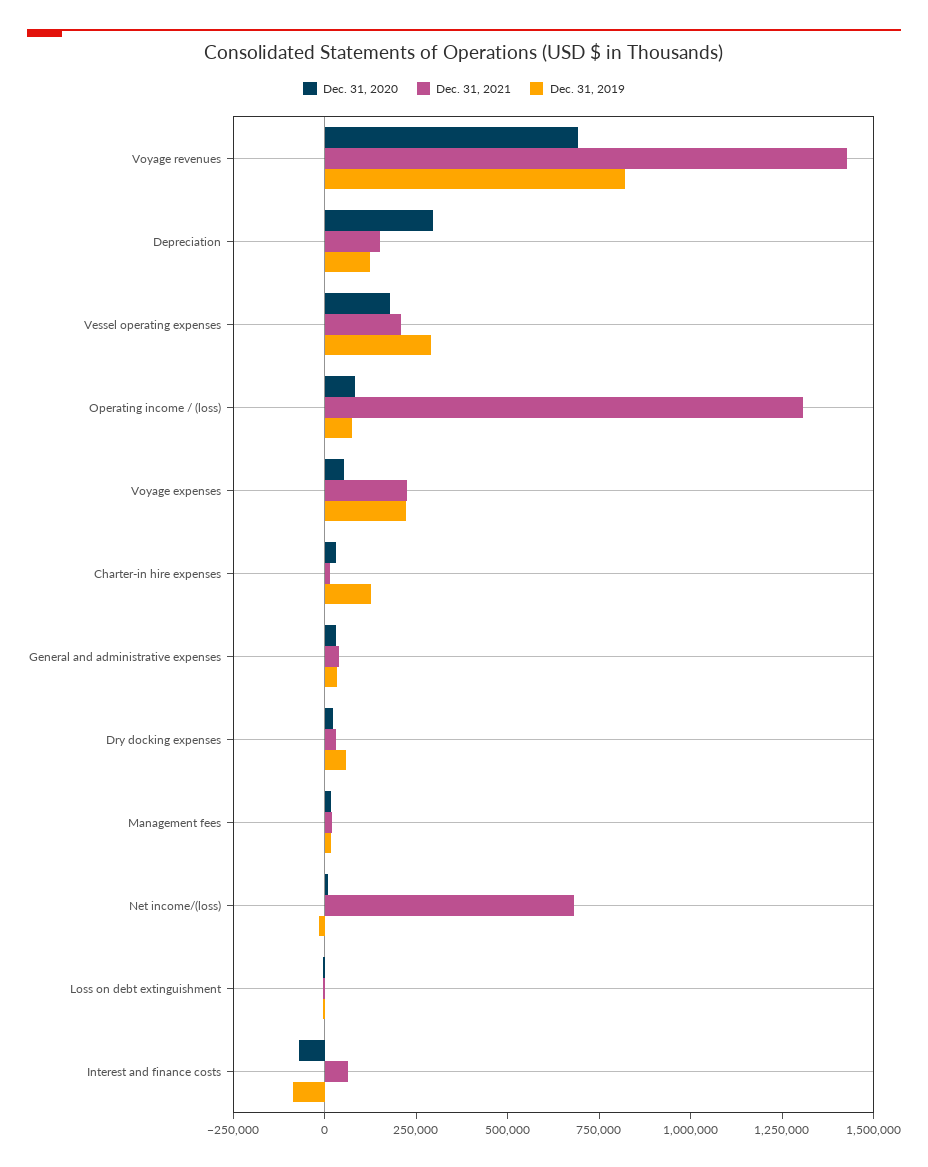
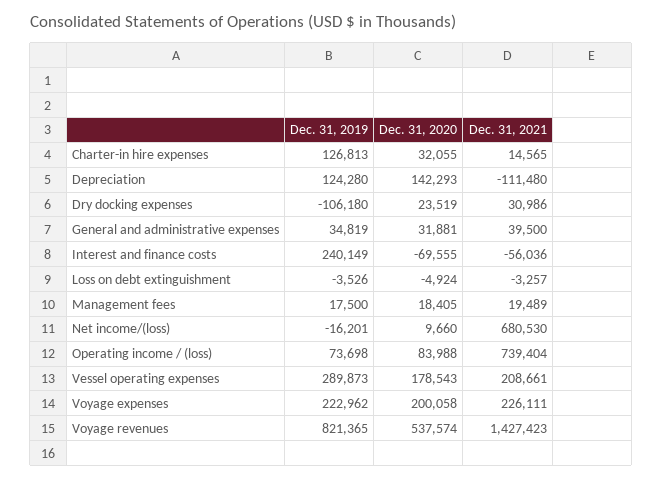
  {
    "Dec. 31, 2020": {
-     "Voyage revenues": 700000,
+     "Voyage revenues": 537574,
-     "Depreciation": 300000,
+     "Depreciation": 142293,
      "Vessel operating expenses": 178543,
      "Operating income / (loss)": 83988,
-     "Voyage expenses": 50000,
+     "Voyage expenses": 200058,
      "Charter-in hire expenses": 32055,
      "General and administrative expenses": 31881,
      "Dry docking expenses": 23519,
      "Management fees": 18405,
      "Net income/(loss)": 9660,
      "Loss on debt extinguishment": -4924,
      "Interest and finance costs": -69555
    },
    "Dec. 31, 2021": {
      "Voyage revenues": 1427423,
-     "Depreciation": 150000,
+     "Depreciation": -111480,
      "Vessel operating expenses": 208661,
-     "Operating income / (loss)": 1300000,
+     "Operating income / (loss)": 739404,
      "Voyage expenses": 226111,
      "Charter-in hire expenses": 14565,
      "General and administrative expenses": 39500,
      "Dry docking expenses": 30986,
      "Management fees": 19489,
      "Net income/(loss)": 680530,
      "Loss on debt extinguishment": -3257,
-     "Interest and finance costs": 50000
+     "Interest and finance costs": -56036
    },
    "Dec. 31, 2019": {
      "Voyage revenues": 821365,
      "Depreciation": 124280,
      "Vessel operating expenses": 289873,
      "Operating income / (loss)": 73698,
      "Voyage expenses": 222962,
      "Charter-in hire expenses": 126813,
      "General and administrative expenses": 34819,
-     "Dry docking expenses": 50000,
+     "Dry docking expenses": -106180,
      "Management fees": 17500,
      "Net income/(loss)": -16201,
      "Loss on debt extinguishment": -3526,
-     "Interest and finance costs": -100000
+     "Interest and finance costs": 240149
    }
  }

